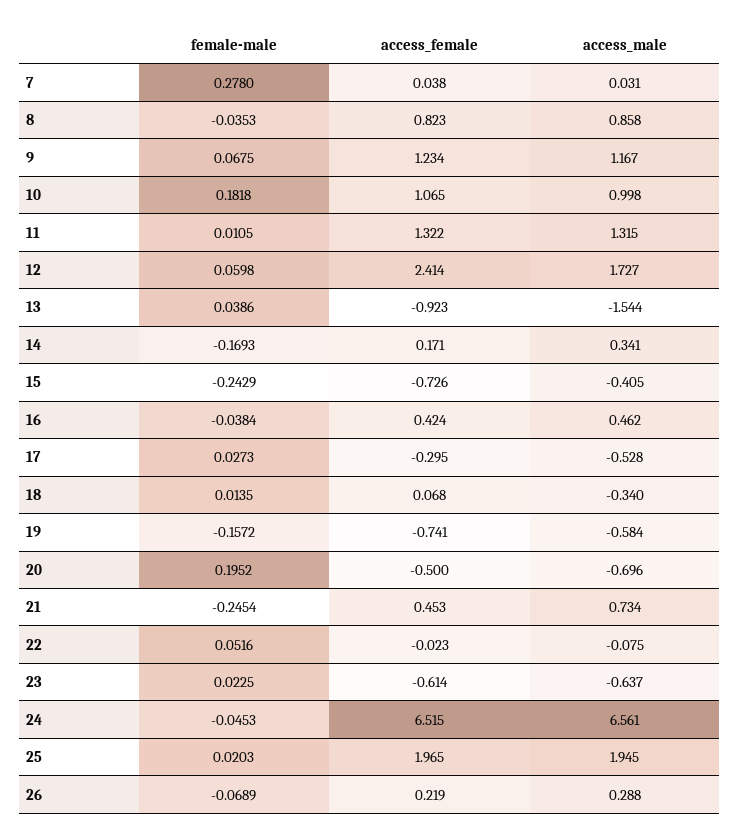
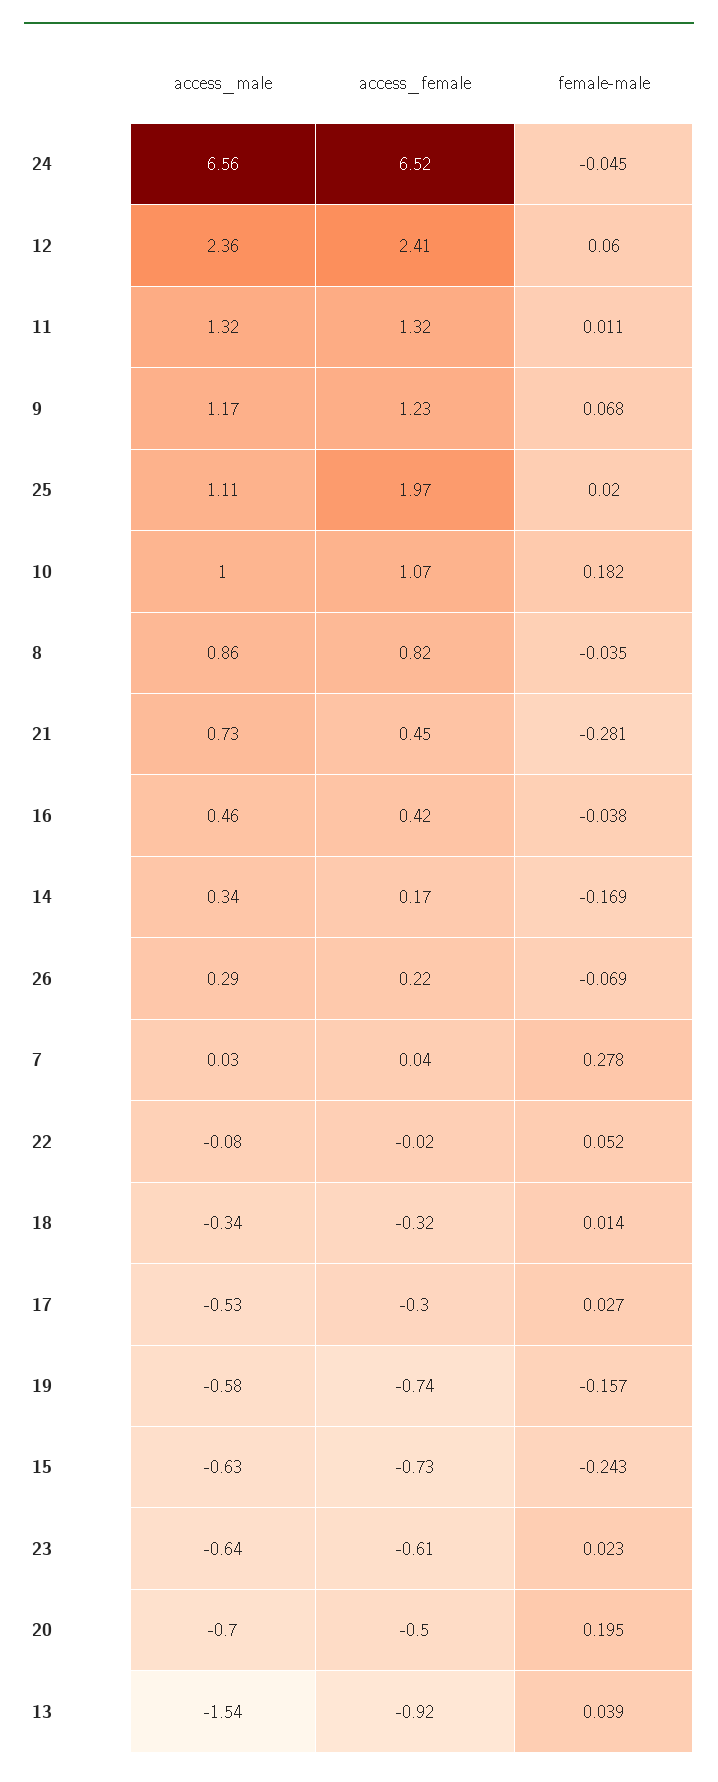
  {
    "female-male": {
      "7": 0.278,
      "8": -0.0353,
      "9": 0.0675,
      "10": 0.1818,
      "11": 0.0105,
      "12": 0.0598,
      "13": 0.0386,
      "14": -0.1693,
      "15": -0.2429,
      "16": -0.0384,
      "17": 0.0273,
      "18": 0.0135,
      "19": -0.1572,
      "20": 0.1952,
-     "21": -0.2454,
+     "21": -0.281,
      "22": 0.0516,
      "23": 0.0225,
      "24": -0.0453,
      "25": 0.0203,
      "26": -0.0689
    },
    "access_female": {
      "7": 0.038,
      "8": 0.823,
      "9": 1.234,
      "10": 1.065,
      "11": 1.322,
      "12": 2.414,
      "13": -0.923,
      "14": 0.171,
      "15": -0.726,
      "16": 0.424,
      "17": -0.295,
-     "18": 0.068,
+     "18": -0.32,
      "19": -0.741,
      "20": -0.5,
      "21": 0.453,
      "22": -0.023,
      "23": -0.614,
      "24": 6.515,
      "25": 1.965,
      "26": 0.219
    },
    "access_male": {
      "7": 0.031,
      "8": 0.858,
      "9": 1.167,
      "10": 0.998,
      "11": 1.315,
-     "12": 1.727,
+     "12": 2.36,
      "13": -1.544,
      "14": 0.341,
-     "15": -0.405,
+     "15": -0.63,
      "16": 0.462,
      "17": -0.528,
      "18": -0.34,
      "19": -0.584,
      "20": -0.696,
      "21": 0.734,
      "22": -0.075,
      "23": -0.637,
      "24": 6.561,
-     "25": 1.945,
+     "25": 1.11,
      "26": 0.288
    }
  }

